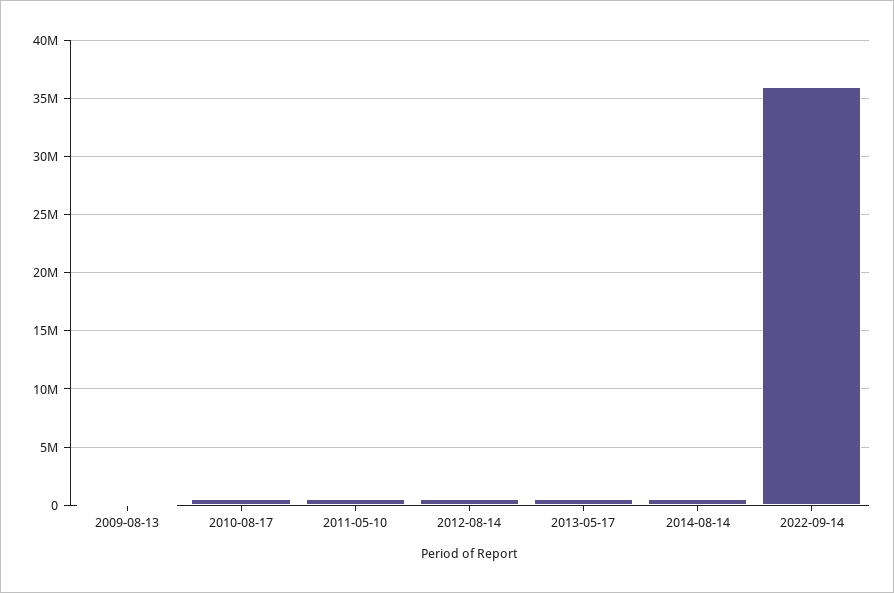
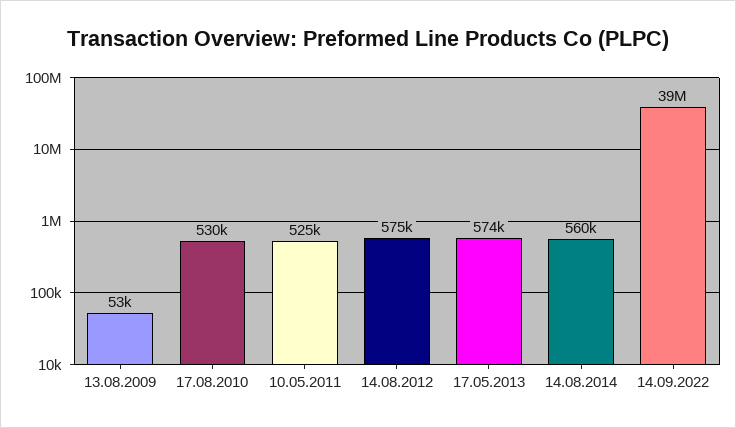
  {
    "2009-08-13": 53000,
    "2010-08-17": 530000,
    "2011-05-10": 525000,
    "2012-08-14": 575000,
    "2013-05-17": 574000,
    "2014-08-14": 560000,
-   "2022-09-14": 36000000
+   "2022-09-14": 39000000
  }

